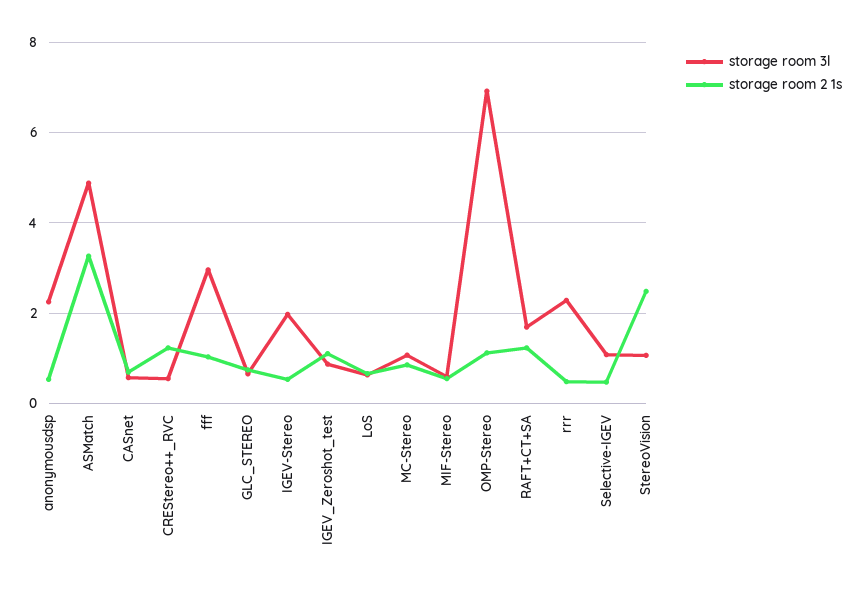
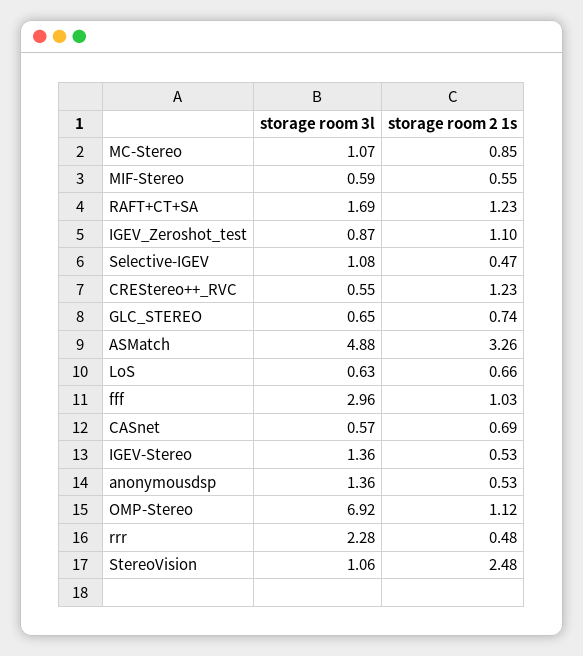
  {
    "storage room 3l": {
-     "anonymousdsp": 2.2,
+     "anonymousdsp": 1.36,
      "ASMatch": 4.88,
      "CASnet": 0.57,
      "CREStereo++_RVC": 0.55,
      "fff": 2.96,
      "GLC_STEREO": 0.65,
-     "IGEV-Stereo": 2,
+     "IGEV-Stereo": 1.36,
      "IGEV_Zeroshot_test": 0.87,
      "LoS": 0.63,
      "MC-Stereo": 1.07,
      "MIF-Stereo": 0.59,
      "OMP-Stereo": 6.92,
      "RAFT+CT+SA": 1.69,
      "rrr": 2.28,
      "Selective-IGEV": 1.08,
      "StereoVision": 1.06
    },
    "storage room 2 1s": {
      "anonymousdsp": 0.53,
      "ASMatch": 3.26,
      "CASnet": 0.69,
      "CREStereo++_RVC": 1.23,
      "fff": 1.03,
      "GLC_STEREO": 0.74,
      "IGEV-Stereo": 0.53,
      "IGEV_Zeroshot_test": 1.1,
      "LoS": 0.66,
      "MC-Stereo": 0.85,
      "MIF-Stereo": 0.55,
      "OMP-Stereo": 1.12,
      "RAFT+CT+SA": 1.23,
      "rrr": 0.48,
      "Selective-IGEV": 0.47,
      "StereoVision": 2.48
    }
  }

